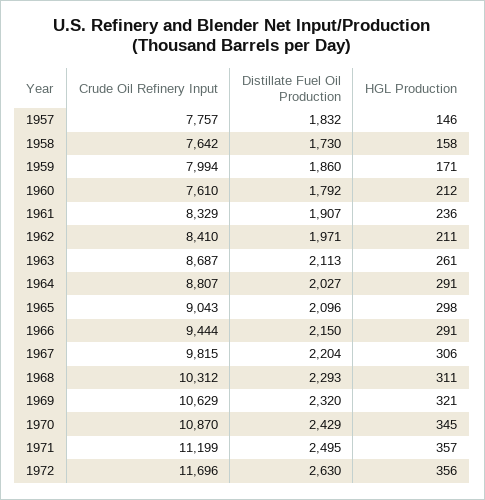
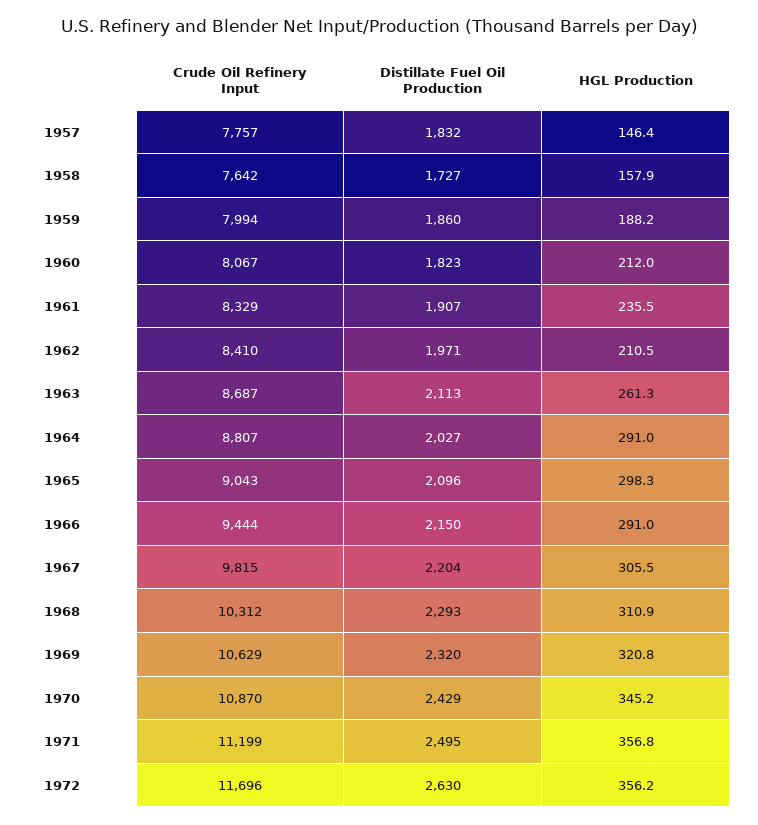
  {
    "Crude Oil Refinery Input": {
      "1957": 7757,
      "1958": 7642,
      "1959": 7994,
-     "1960": 7610,
+     "1960": 8067,
      "1961": 8329,
      "1962": 8410,
      "1963": 8687,
      "1964": 8807,
      "1965": 9043,
      "1966": 9444,
      "1967": 9815,
      "1968": 10312,
      "1969": 10629,
      "1970": 10870,
      "1971": 11199,
      "1972": 11696
    },
    "Distillate Fuel Oil Production": {
      "1957": 1832,
-     "1958": 1730,
+     "1958": 1727,
      "1959": 1860,
-     "1960": 1792,
+     "1960": 1823,
      "1961": 1907,
      "1962": 1971,
      "1963": 2113,
      "1964": 2027,
      "1965": 2096,
      "1966": 2150,
      "1967": 2204,
      "1968": 2293,
      "1969": 2320,
      "1970": 2429,
      "1971": 2495,
      "1972": 2630
    },
    "HGL Production": {
      "1957": 146.4,
      "1958": 157.9,
-     "1959": 171,
+     "1959": 188.2,
      "1960": 212,
      "1961": 235.5,
      "1962": 210.5,
      "1963": 261.3,
      "1964": 291,
      "1965": 298.3,
      "1966": 291,
      "1967": 305.5,
      "1968": 310.9,
      "1969": 320.8,
      "1970": 345.2,
      "1971": 356.8,
      "1972": 356.2
    }
  }

